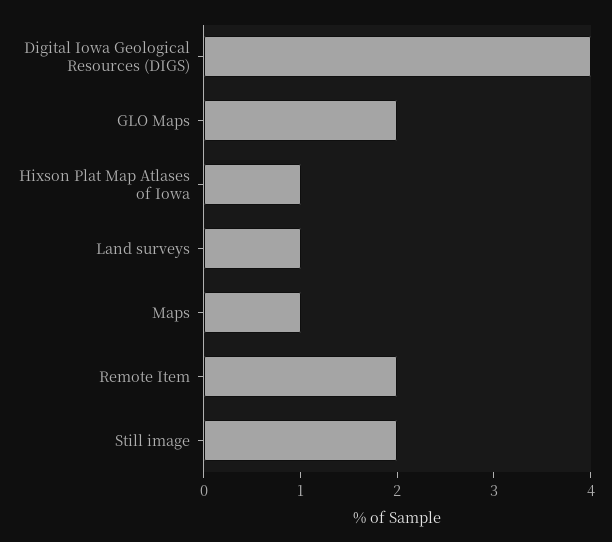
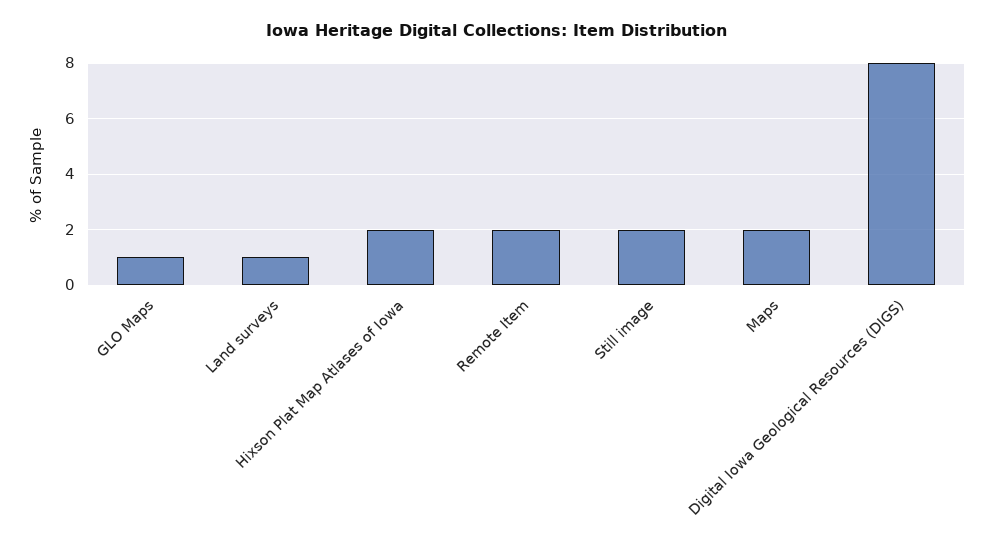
  {
-   "Digital Iowa Geological Resources (DIGS)": 4,
+   "Digital Iowa Geological Resources (DIGS)": 8,
-   "GLO Maps": 2,
+   "GLO Maps": 1,
-   "Hixson Plat Map Atlases of Iowa": 1,
+   "Hixson Plat Map Atlases of Iowa": 2,
    "Land surveys": 1,
-   "Maps": 1,
+   "Maps": 2,
    "Remote Item": 2,
    "Still image": 2
  }

